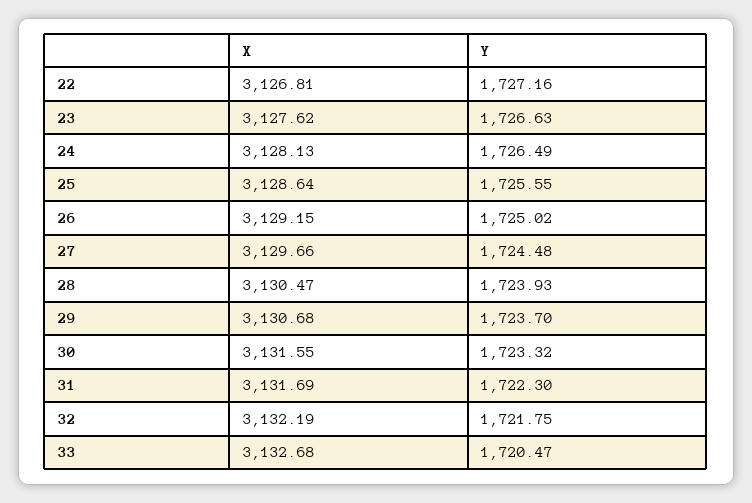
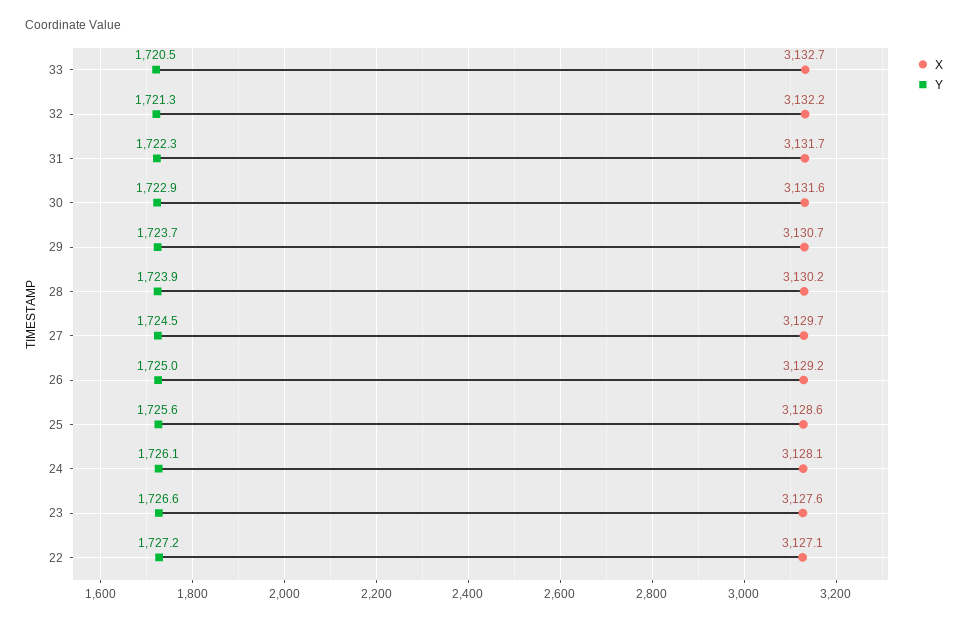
  {
    "X": {
-     "22": 3126.81,
+     "22": 3127.1,
      "23": 3127.62,
      "24": 3128.13,
      "25": 3128.64,
      "26": 3129.15,
      "27": 3129.66,
-     "28": 3130.47,
+     "28": 3130.2,
      "29": 3130.68,
      "30": 3131.55,
      "31": 3131.69,
      "32": 3132.19,
      "33": 3132.68
    },
    "Y": {
      "22": 1727.16,
      "23": 1726.63,
-     "24": 1726.49,
+     "24": 1726.1,
      "25": 1725.55,
      "26": 1725.02,
      "27": 1724.48,
      "28": 1723.93,
      "29": 1723.7,
-     "30": 1723.32,
+     "30": 1722.9,
      "31": 1722.3,
-     "32": 1721.75,
+     "32": 1721.3,
      "33": 1720.47
    }
  }

